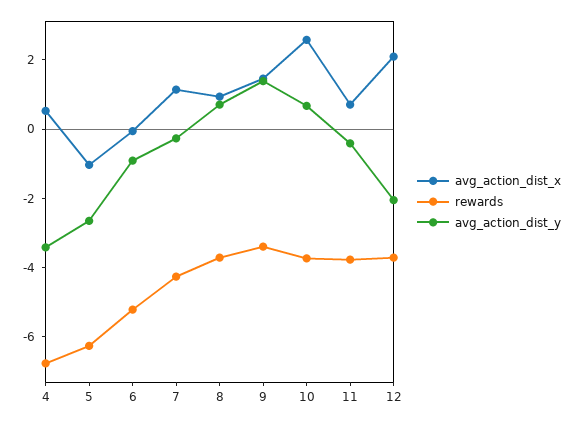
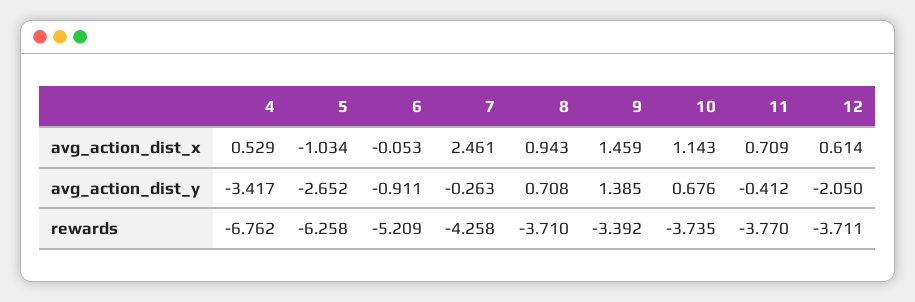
  {
    "avg_action_dist_x": {
      "4": 0.529,
      "5": -1.034,
      "6": -0.053,
-     "7": 1,
+     "7": 2.461,
      "8": 0.943,
      "9": 1.459,
-     "10": 2.5,
+     "10": 1.143,
      "11": 0.709,
-     "12": 2
+     "12": 0.614
    },
    "rewards": {
      "4": -6.762,
      "5": -6.258,
      "6": -5.209,
      "7": -4.258,
      "8": -3.71,
      "9": -3.392,
      "10": -3.735,
      "11": -3.77,
      "12": -3.711
    },
    "avg_action_dist_y": {
      "4": -3.417,
      "5": -2.652,
      "6": -0.911,
      "7": -0.263,
      "8": 0.708,
      "9": 1.385,
      "10": 0.676,
      "11": -0.412,
      "12": -2.05
    }
  }

